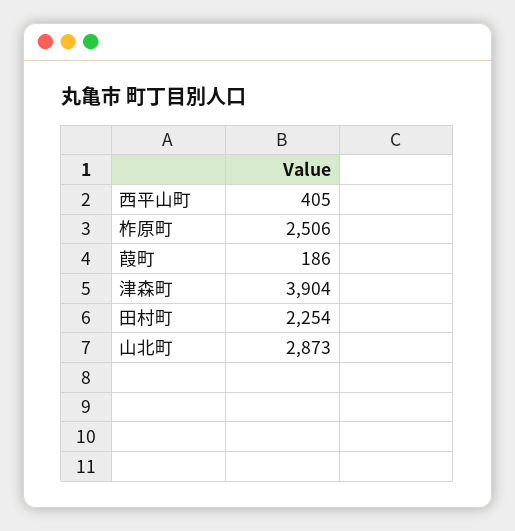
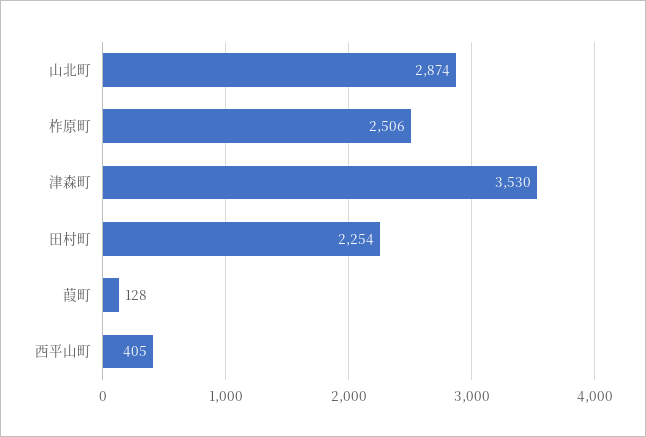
  {
    "西平山町": 405,
    "柞原町": 2506,
-   "葭町": 186,
+   "葭町": 128,
-   "津森町": 3904,
+   "津森町": 3530,
    "田村町": 2254,
-   "山北町": 2873
+   "山北町": 2874
  }

